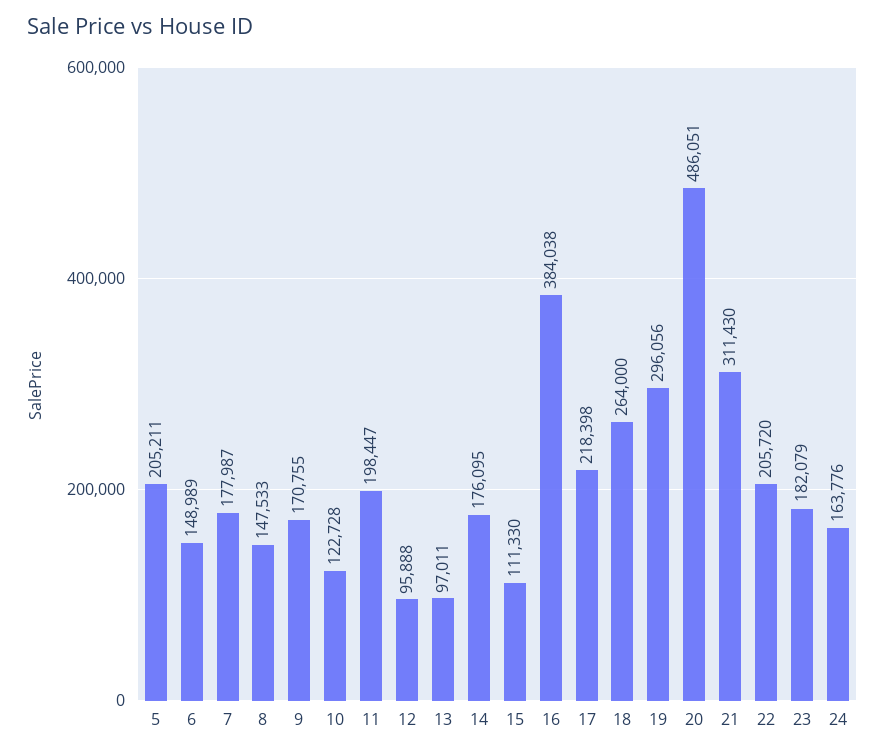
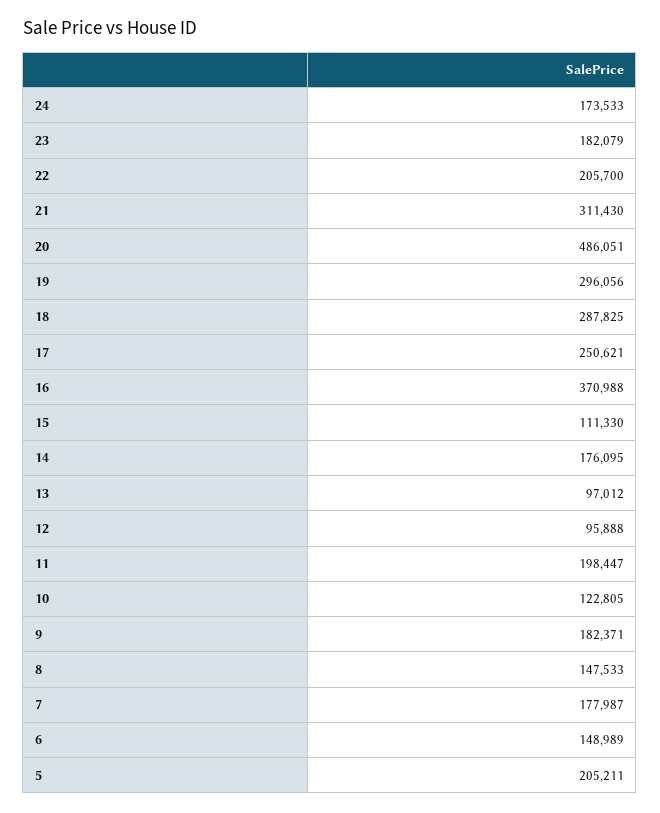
  {
    "5": 205211,
    "6": 148989,
    "7": 177987,
    "8": 147533,
-   "9": 170755,
+   "9": 182371,
-   "10": 122728,
+   "10": 122805,
    "11": 198447,
    "12": 95888,
-   "13": 97011,
+   "13": 97012,
    "14": 176095,
    "15": 111330,
-   "16": 384038,
+   "16": 370988,
-   "17": 218398,
+   "17": 250621,
-   "18": 264000,
+   "18": 287825,
    "19": 296056,
    "20": 486051,
    "21": 311430,
-   "22": 205720,
+   "22": 205700,
    "23": 182079,
-   "24": 163776
+   "24": 173533
  }

